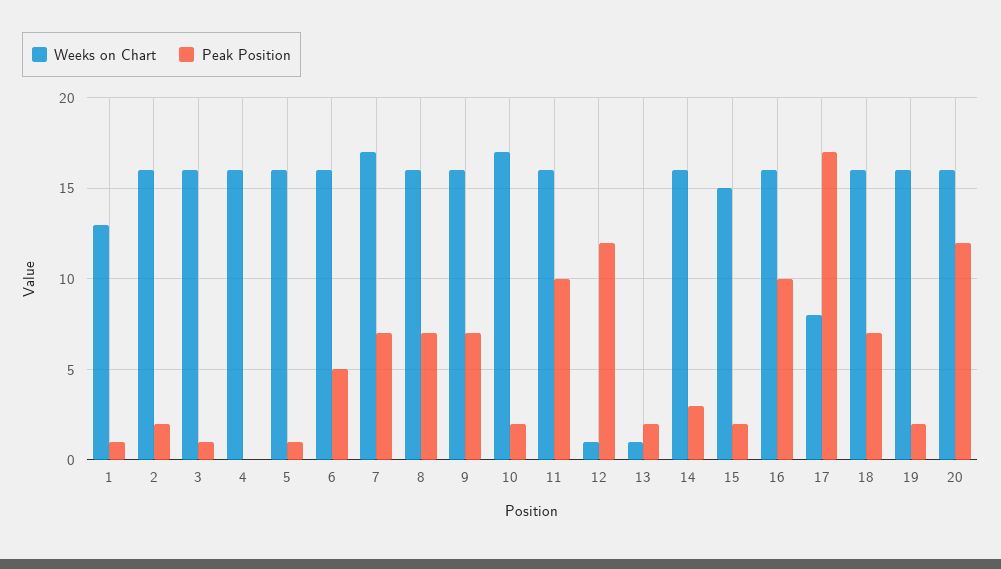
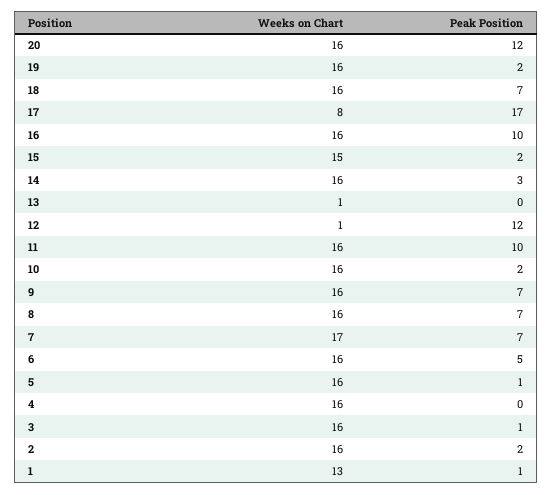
  {
    "Weeks on Chart": {
      "1": 13,
      "2": 16,
      "3": 16,
      "4": 16,
      "5": 16,
      "6": 16,
      "7": 17,
      "8": 16,
      "9": 16,
-     "10": 17,
+     "10": 16,
      "11": 16,
      "12": 1,
      "13": 1,
      "14": 16,
      "15": 15,
      "16": 16,
      "17": 8,
      "18": 16,
      "19": 16,
      "20": 16
    },
    "Peak Position": {
      "1": 1,
      "2": 2,
      "3": 1,
      "4": 0,
      "5": 1,
      "6": 5,
      "7": 7,
      "8": 7,
      "9": 7,
      "10": 2,
      "11": 10,
      "12": 12,
-     "13": 2,
+     "13": 0,
      "14": 3,
      "15": 2,
      "16": 10,
      "17": 17,
      "18": 7,
      "19": 2,
      "20": 12
    }
  }

